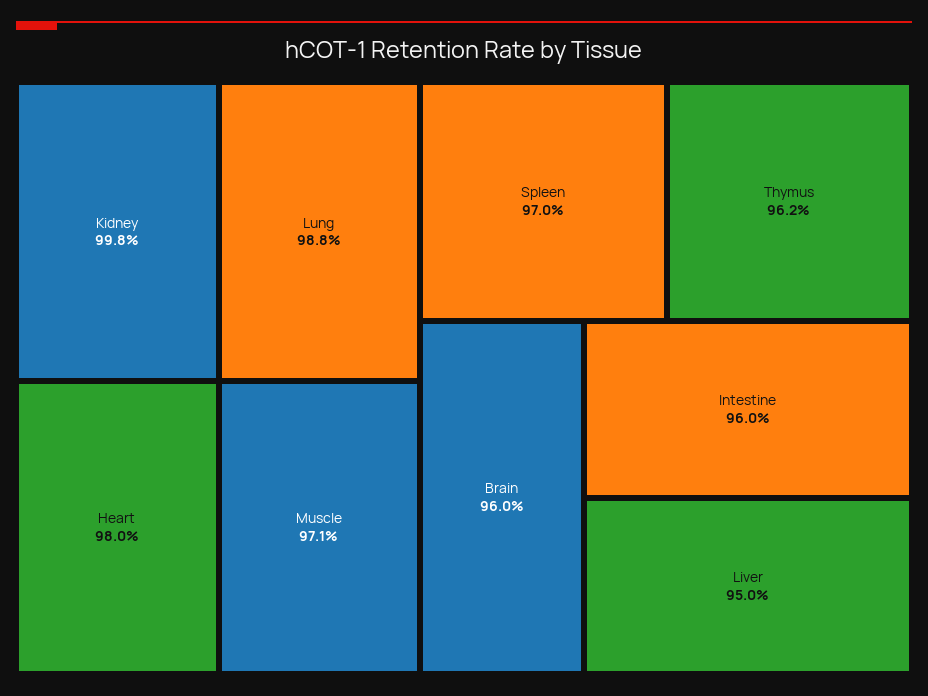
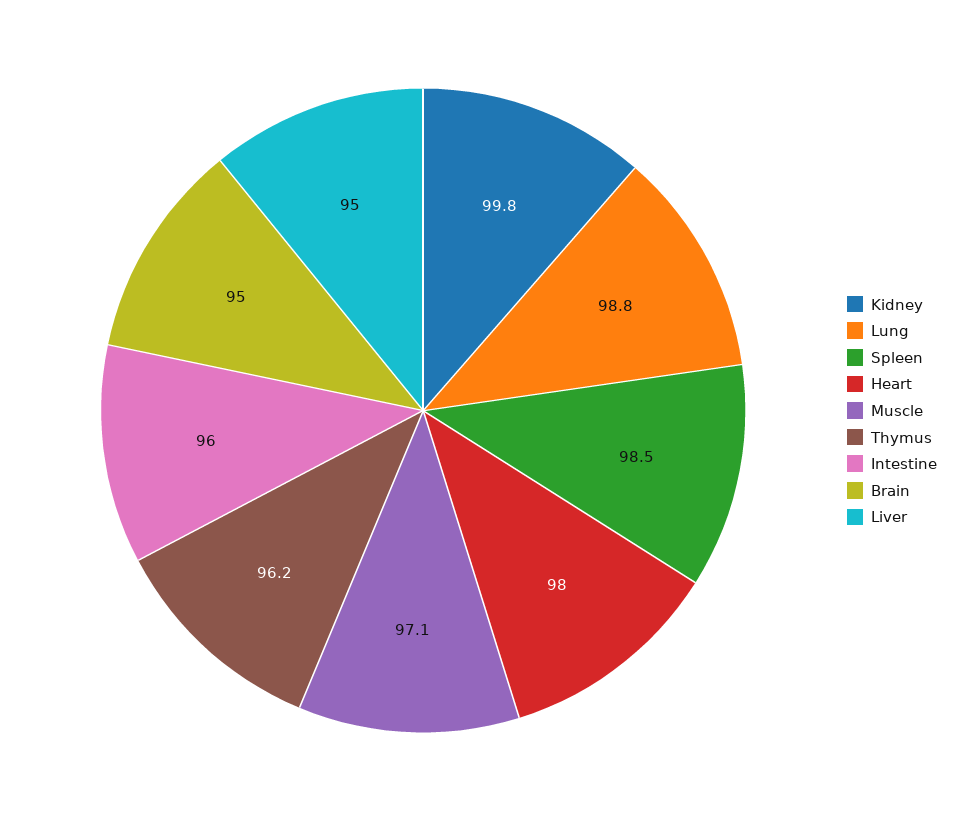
  {
    "Kidney": 99.8,
    "Lung": 98.8,
    "Heart": 98,
    "Muscle": 97.1,
-   "Spleen": 97,
+   "Spleen": 98.5,
    "Thymus": 96.2,
-   "Brain": 96,
+   "Brain": 95,
    "Intestine": 96,
    "Liver": 95
  }

